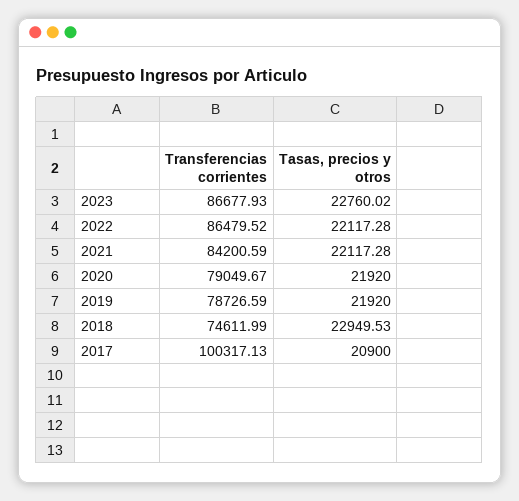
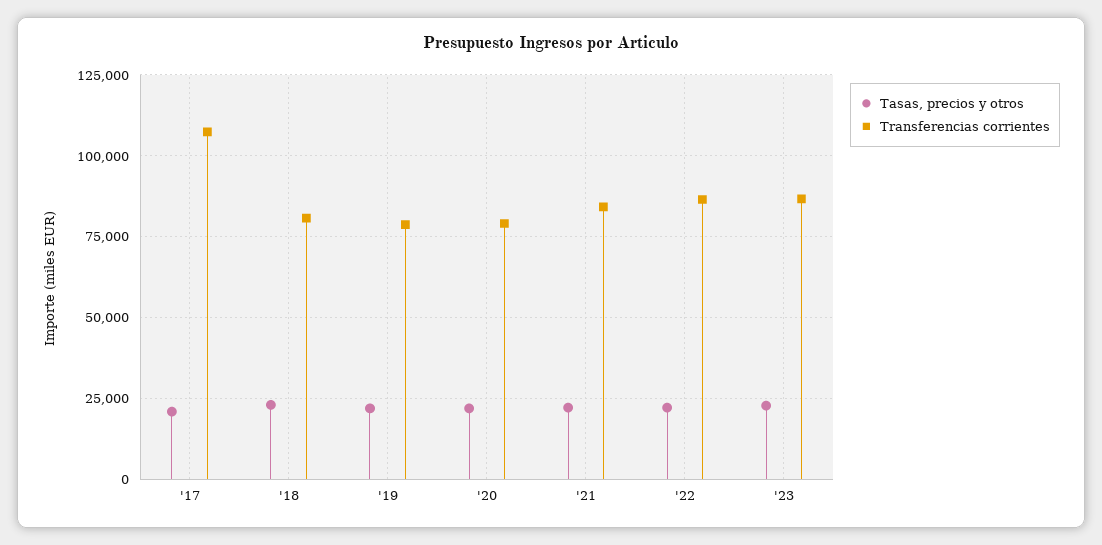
  {
    "Transferencias corrientes": {
      "2023": 86677.93,
      "2022": 86479.52,
      "2021": 84200.59,
      "2020": 79049.67,
      "2019": 78726.59,
-     "2018": 74611.99,
+     "2018": 80000,
-     "2017": 100317.13
+     "2017": 107500
    },
    "Tasas, precios y otros": {
      "2023": 22760.02,
      "2022": 22117.28,
      "2021": 22117.28,
      "2020": 21920,
      "2019": 21920,
      "2018": 22949.53,
      "2017": 20900
    }
  }

